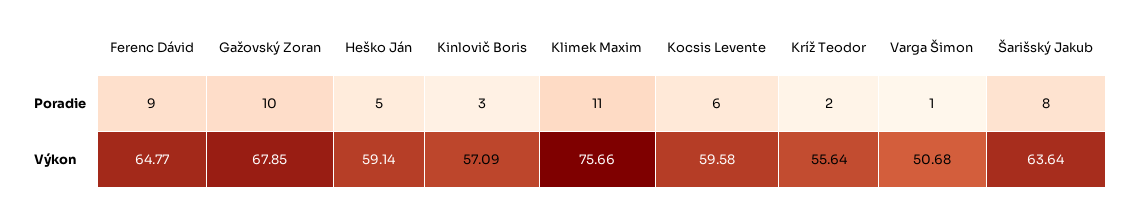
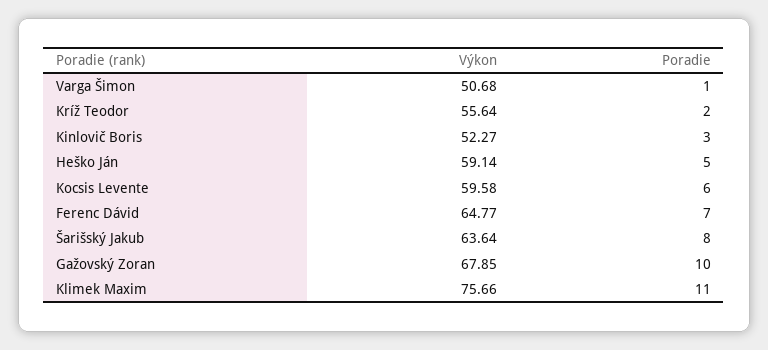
  {
    "Ferenc Dávid": {
-     "Poradie": 9,
+     "Poradie": 7,
      "Výkon": 64.77
    },
    "Gažovský Zoran": {
      "Poradie": 10,
      "Výkon": 67.85
    },
    "Heško Ján": {
      "Poradie": 5,
      "Výkon": 59.14
    },
    "Kinlovič Boris": {
      "Poradie": 3,
-     "Výkon": 57.09
+     "Výkon": 52.27
    },
    "Klimek Maxim": {
      "Poradie": 11,
      "Výkon": 75.66
    },
    "Kocsis Levente": {
      "Poradie": 6,
      "Výkon": 59.58
    },
    "Kríž Teodor": {
      "Poradie": 2,
      "Výkon": 55.64
    },
    "Varga Šimon": {
      "Poradie": 1,
      "Výkon": 50.68
    },
    "Šarišský Jakub": {
      "Poradie": 8,
      "Výkon": 63.64
    }
  }

